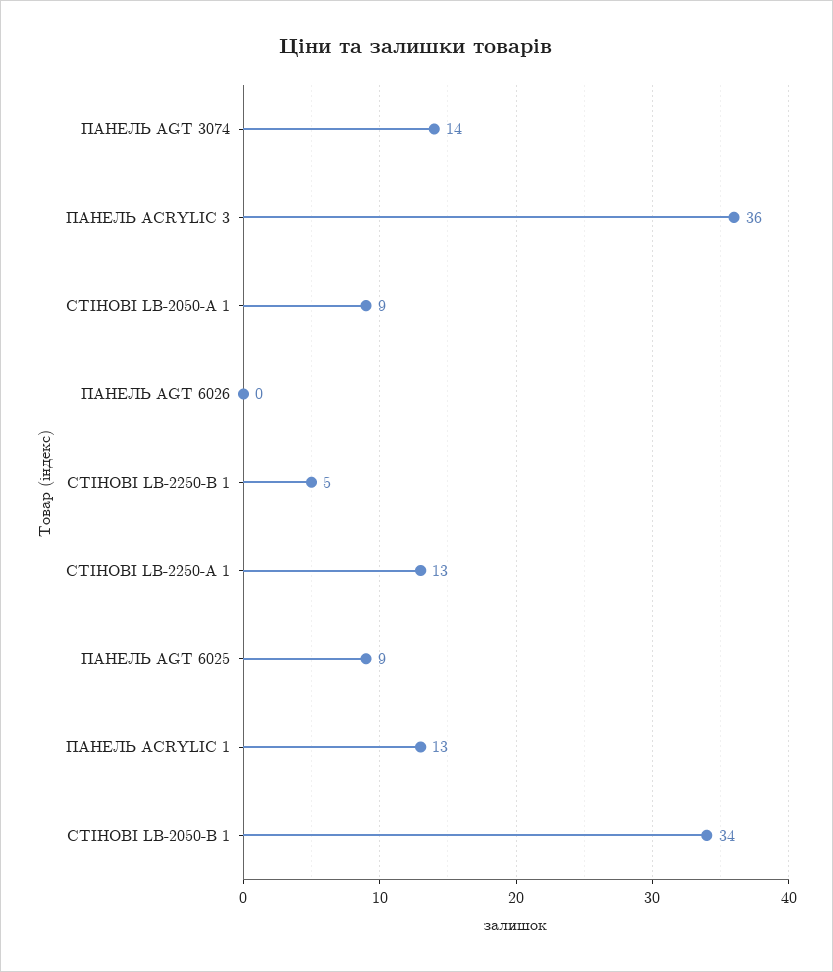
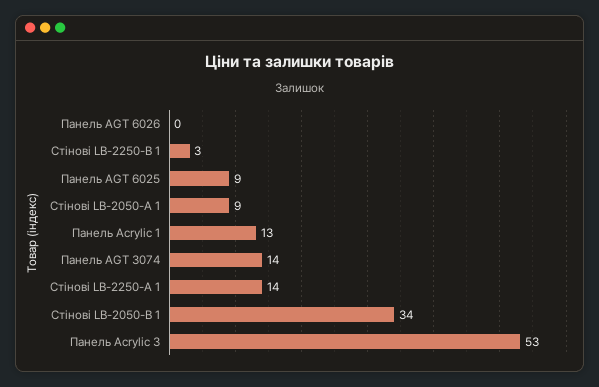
  {
    "ПАНЕЛЬ AGT 3074": 14,
-   "ПАНЕЛЬ ACRYLIC 3": 36,
+   "ПАНЕЛЬ ACRYLIC 3": 53,
    "СТІНОВІ LB-2050-А 1": 9,
    "ПАНЕЛЬ AGT 6026": 0,
-   "СТІНОВІ LB-2250-В 1": 5,
+   "СТІНОВІ LB-2250-В 1": 3,
-   "СТІНОВІ LB-2250-А 1": 13,
+   "СТІНОВІ LB-2250-А 1": 14,
    "ПАНЕЛЬ AGT 6025": 9,
    "ПАНЕЛЬ ACRYLIC 1": 13,
    "СТІНОВІ LB-2050-В 1": 34
  }

